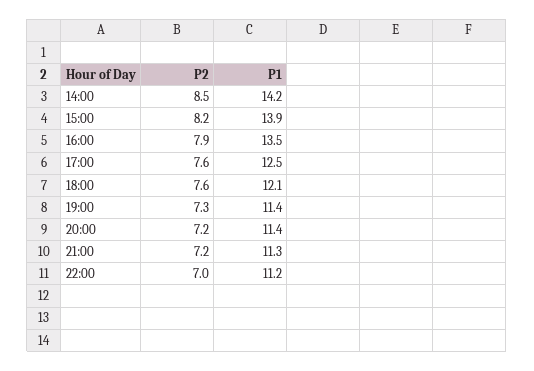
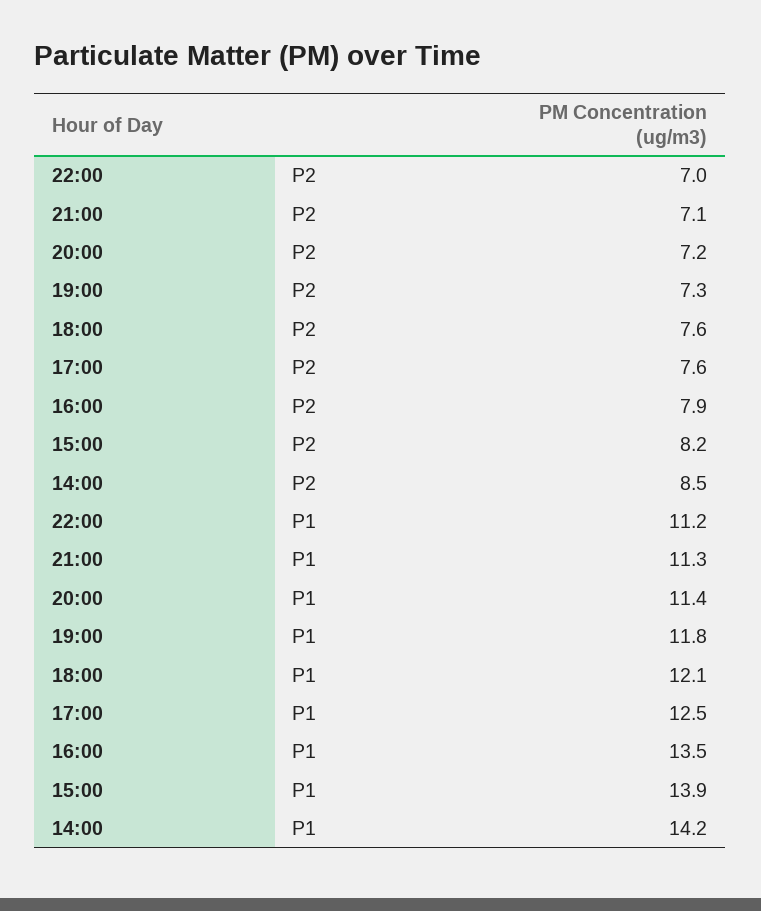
  {
    "P2": {
      "14:00": 8.5,
      "15:00": 8.2,
      "16:00": 7.9,
      "17:00": 7.6,
      "18:00": 7.6,
      "19:00": 7.3,
      "20:00": 7.2,
-     "21:00": 7.2,
+     "21:00": 7.1,
      "22:00": 7
    },
    "P1": {
      "14:00": 14.2,
      "15:00": 13.9,
      "16:00": 13.5,
      "17:00": 12.5,
      "18:00": 12.1,
-     "19:00": 11.4,
+     "19:00": 11.8,
      "20:00": 11.4,
      "21:00": 11.3,
      "22:00": 11.2
    }
  }

